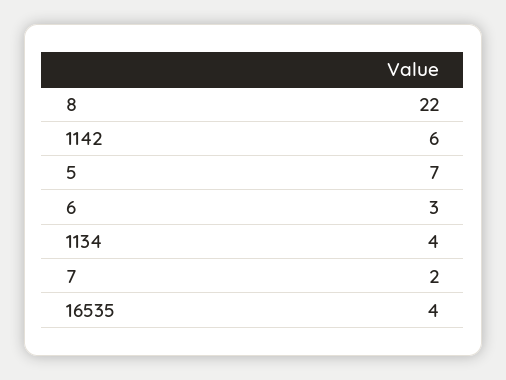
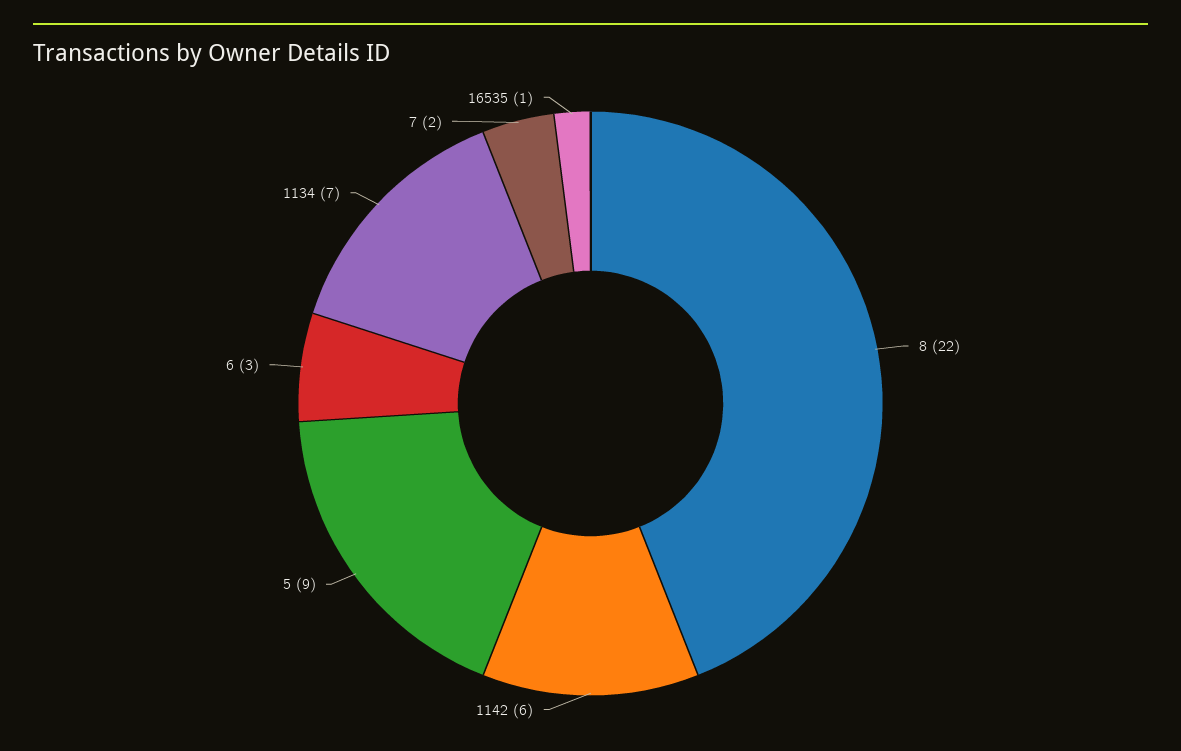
  {
    "8": 22,
    "1142": 6,
-   "5": 7,
+   "5": 9,
    "6": 3,
-   "1134": 4,
+   "1134": 7,
    "7": 2,
-   "16535": 4
+   "16535": 1
  }

